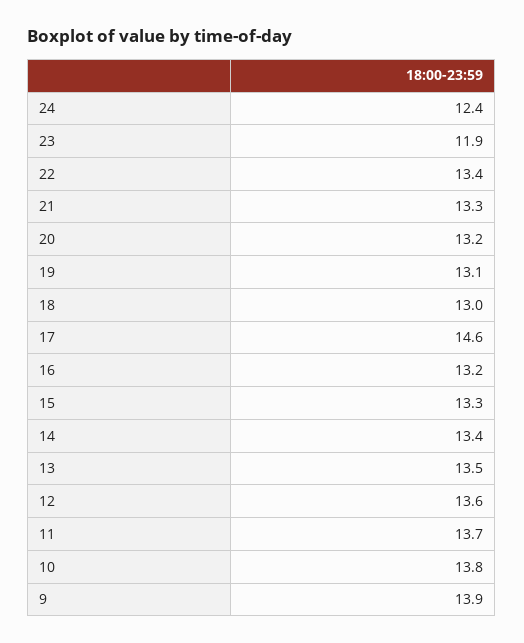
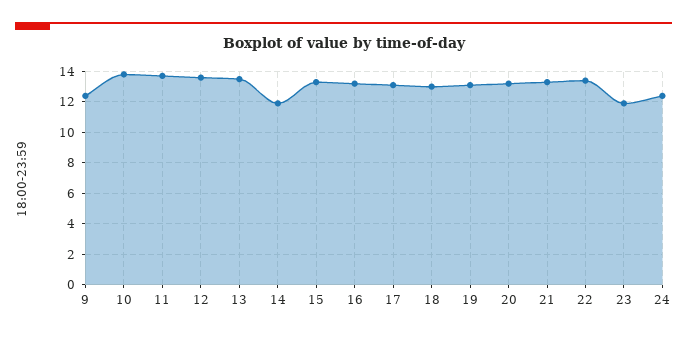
  {
    "24": 12.4,
    "23": 11.9,
    "22": 13.4,
    "21": 13.3,
    "20": 13.2,
    "19": 13.1,
    "18": 13,
-   "17": 14.6,
+   "17": 13,
    "16": 13.2,
    "15": 13.3,
-   "14": 13.4,
+   "14": 12,
    "13": 13.5,
    "12": 13.6,
    "11": 13.7,
    "10": 13.8,
-   "9": 13.9
+   "9": 12.5
  }

